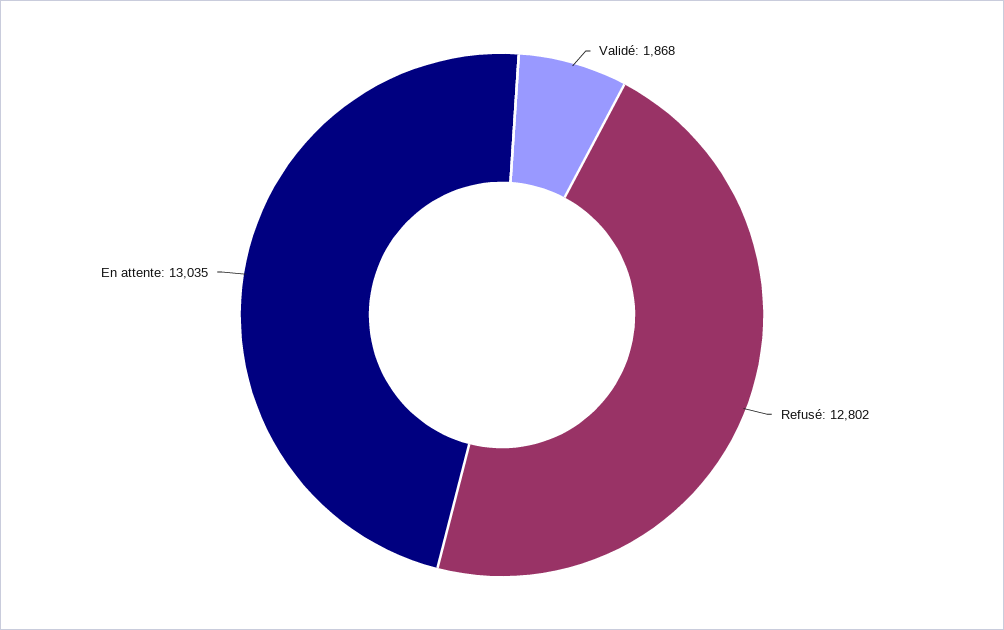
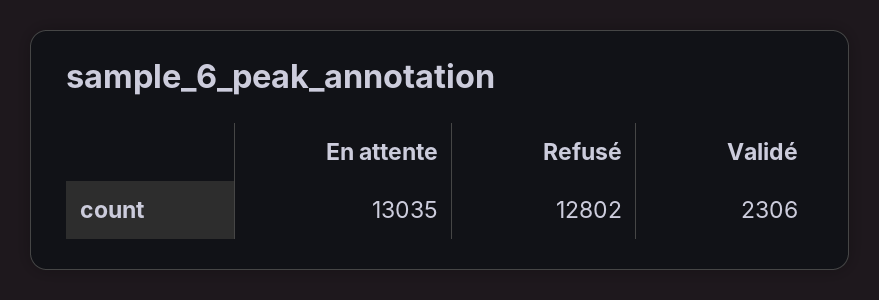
  {
-   "Validé": 1868,
+   "Validé": 2306,
    "Refusé": 12802,
    "En attente": 13035
  }

